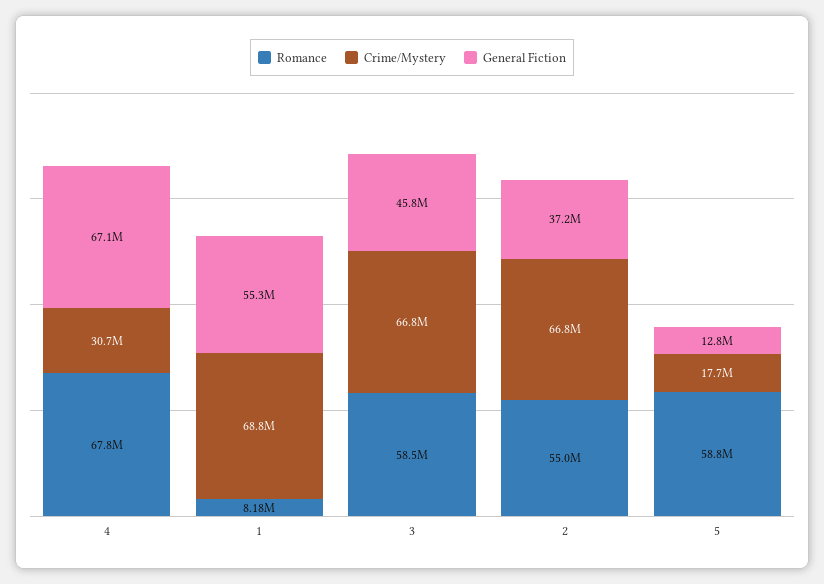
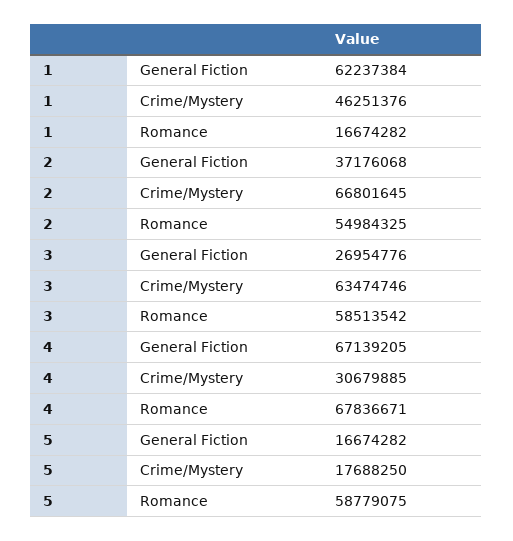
  {
    "Romance": {
      "4": 67836671,
-     "1": 8180000,
+     "1": 16674282,
      "3": 58513542,
      "2": 54984325,
      "5": 58779075
    },
    "Crime/Mystery": {
      "4": 30679885,
-     "1": 68800000,
+     "1": 46251376,
-     "3": 66800000,
+     "3": 63474746,
      "2": 66801645,
      "5": 17688250
    },
    "General Fiction": {
      "4": 67139205,
-     "1": 55300000,
+     "1": 62237384,
-     "3": 45800000,
+     "3": 26954776,
      "2": 37176068,
-     "5": 12800000
+     "5": 16674282
    }
  }

